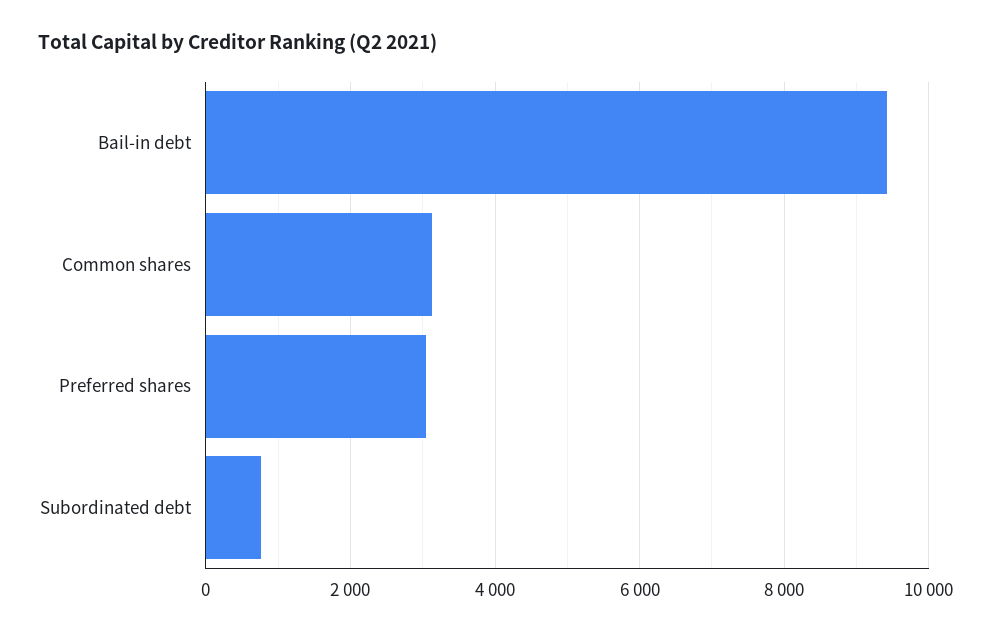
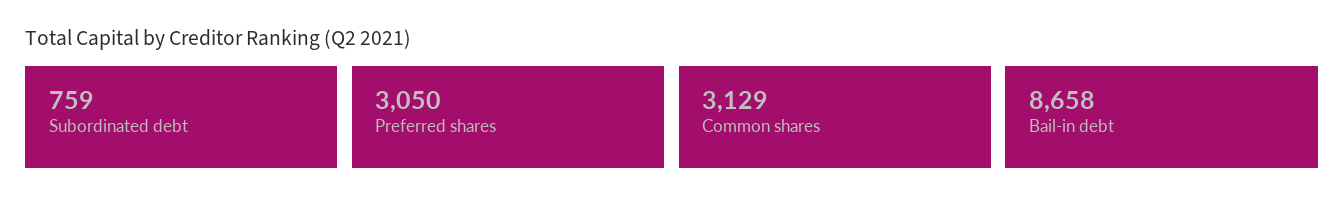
  {
-   "Bail-in debt": 9400,
+   "Bail-in debt": 8658,
    "Common shares": 3129,
    "Preferred shares": 3050,
    "Subordinated debt": 759
  }

